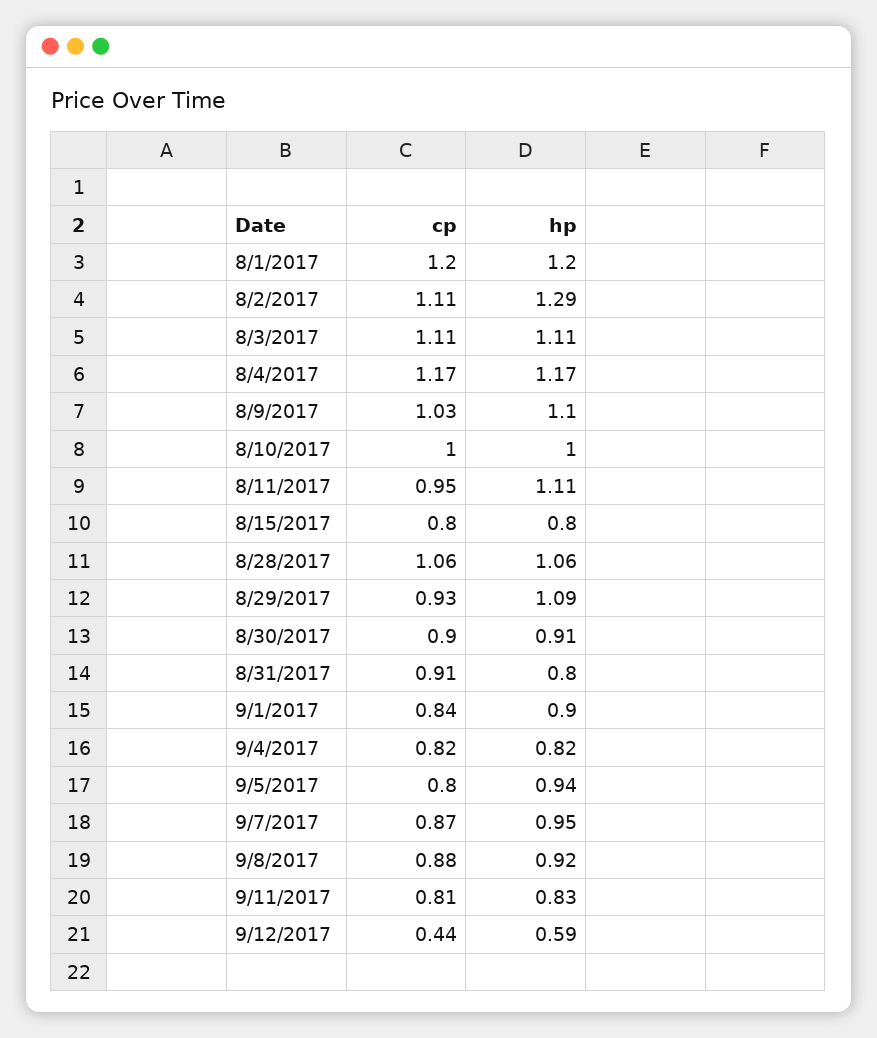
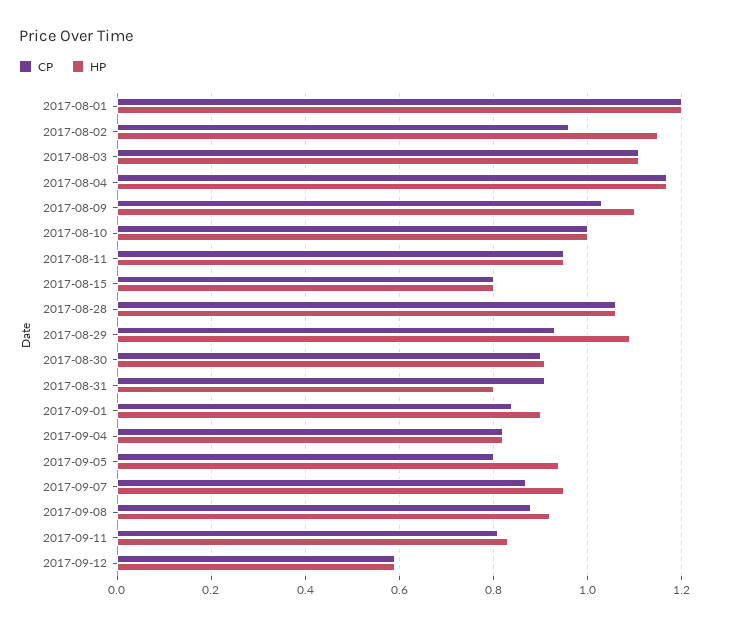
  {
    "cp": {
      "8/1/2017": 1.2,
-     "8/2/2017": 1.11,
+     "8/2/2017": 0.95,
      "8/3/2017": 1.11,
      "8/4/2017": 1.17,
      "8/9/2017": 1.03,
      "8/10/2017": 1,
      "8/11/2017": 0.95,
      "8/15/2017": 0.8,
      "8/28/2017": 1.06,
      "8/29/2017": 0.93,
      "8/30/2017": 0.9,
      "8/31/2017": 0.91,
      "9/1/2017": 0.84,
      "9/4/2017": 0.82,
      "9/5/2017": 0.8,
      "9/7/2017": 0.87,
      "9/8/2017": 0.88,
      "9/11/2017": 0.81,
-     "9/12/2017": 0.44
+     "9/12/2017": 0.6
    },
    "hp": {
      "8/1/2017": 1.2,
-     "8/2/2017": 1.29,
+     "8/2/2017": 1.15,
      "8/3/2017": 1.11,
      "8/4/2017": 1.17,
      "8/9/2017": 1.1,
      "8/10/2017": 1,
-     "8/11/2017": 1.11,
+     "8/11/2017": 0.95,
      "8/15/2017": 0.8,
      "8/28/2017": 1.06,
      "8/29/2017": 1.09,
      "8/30/2017": 0.91,
      "8/31/2017": 0.8,
      "9/1/2017": 0.9,
      "9/4/2017": 0.82,
      "9/5/2017": 0.94,
      "9/7/2017": 0.95,
      "9/8/2017": 0.92,
      "9/11/2017": 0.83,
      "9/12/2017": 0.59
    }
  }

